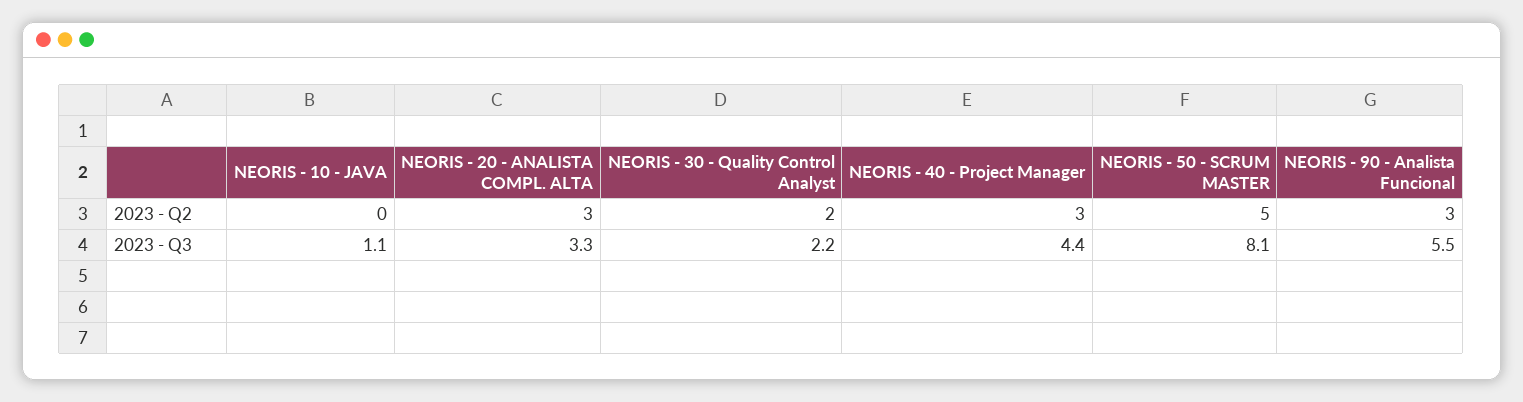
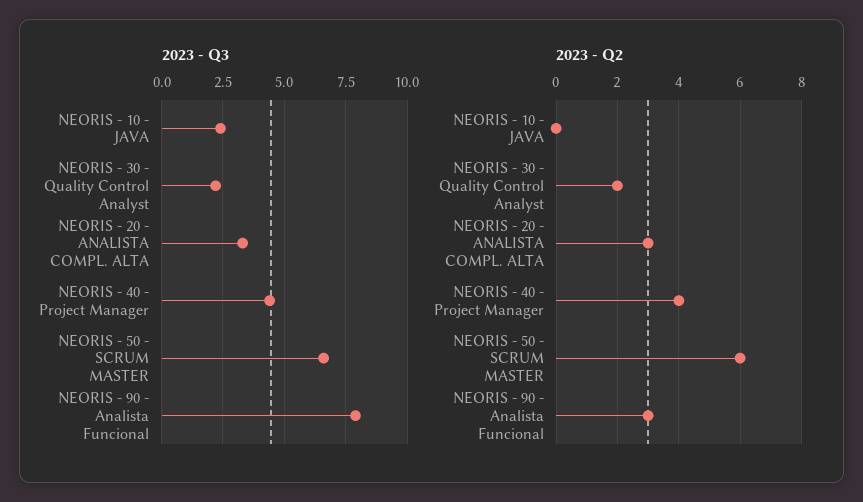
  {
    "2023 - Q2": {
      "NEORIS - 10 - JAVA": 0,
      "NEORIS - 20 - ANALISTA COMPL. ALTA": 3,
      "NEORIS - 30 - Quality Control Analyst": 2,
-     "NEORIS - 40 - Project Manager": 3,
+     "NEORIS - 40 - Project Manager": 4,
-     "NEORIS - 50 - SCRUM MASTER": 5,
+     "NEORIS - 50 - SCRUM MASTER": 6,
      "NEORIS - 90 - Analista Funcional": 3
    },
    "2023 - Q3": {
-     "NEORIS - 10 - JAVA": 1.1,
+     "NEORIS - 10 - JAVA": 2.5,
      "NEORIS - 20 - ANALISTA COMPL. ALTA": 3.3,
      "NEORIS - 30 - Quality Control Analyst": 2.2,
      "NEORIS - 40 - Project Manager": 4.4,
-     "NEORIS - 50 - SCRUM MASTER": 8.1,
+     "NEORIS - 50 - SCRUM MASTER": 6.5,
-     "NEORIS - 90 - Analista Funcional": 5.5
+     "NEORIS - 90 - Analista Funcional": 8
    }
  }

